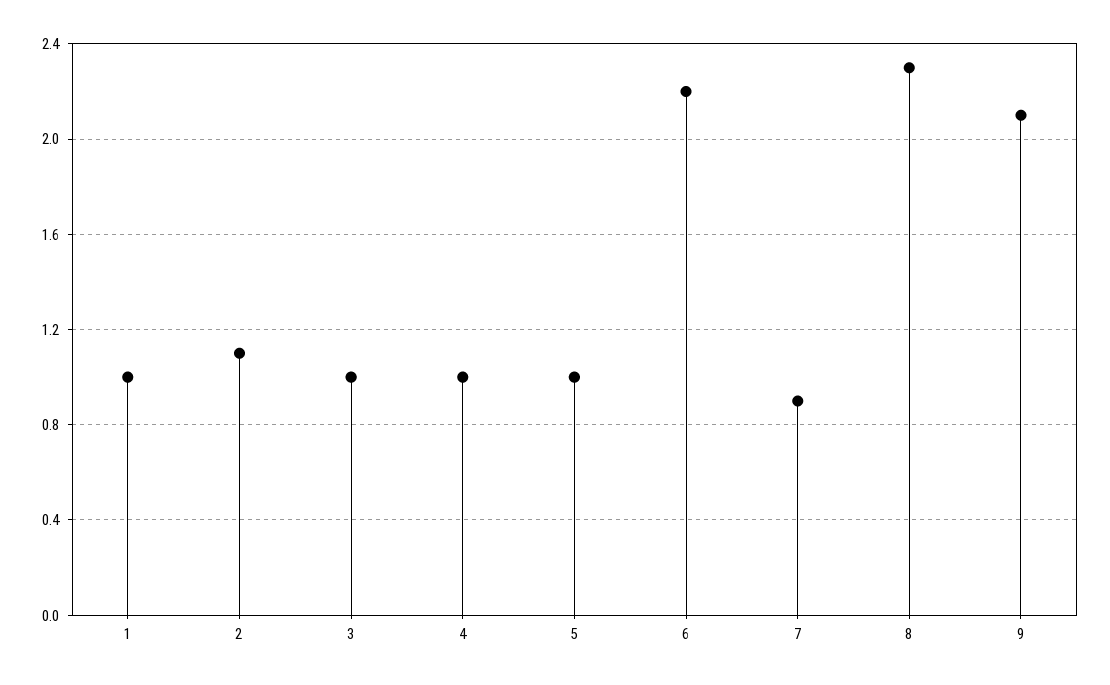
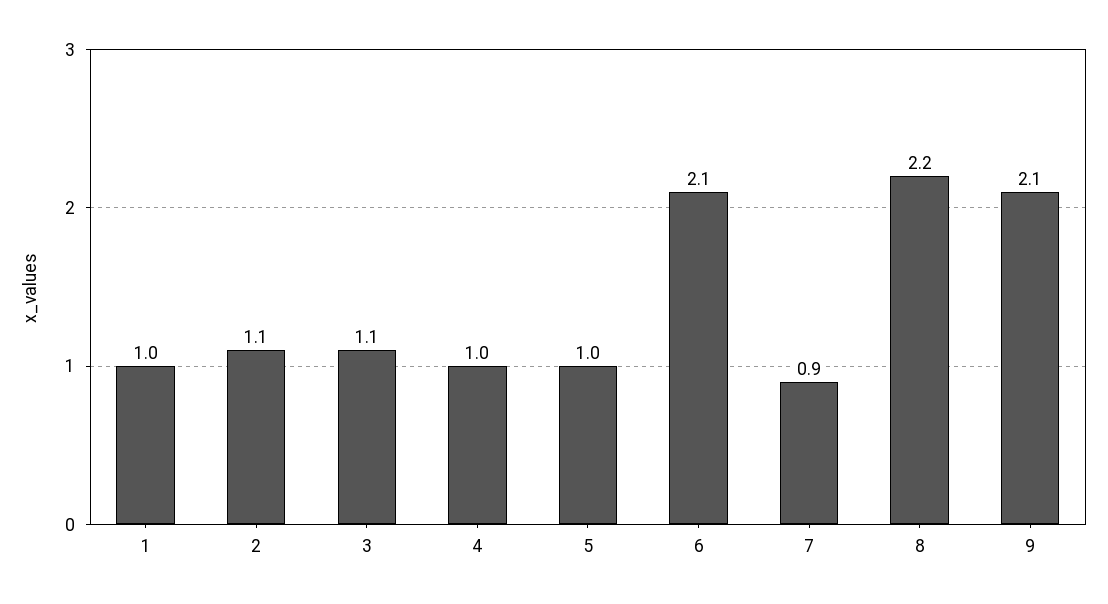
  {
    "1": 1,
    "2": 1.1,
-   "3": 1,
+   "3": 1.1,
    "4": 1,
    "5": 1,
-   "6": 2.2,
+   "6": 2.1,
    "7": 0.9,
-   "8": 2.3,
+   "8": 2.2,
    "9": 2.1
  }

